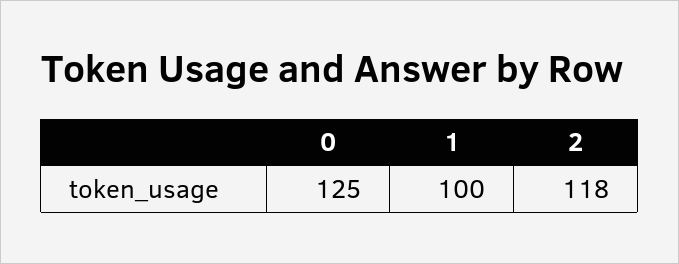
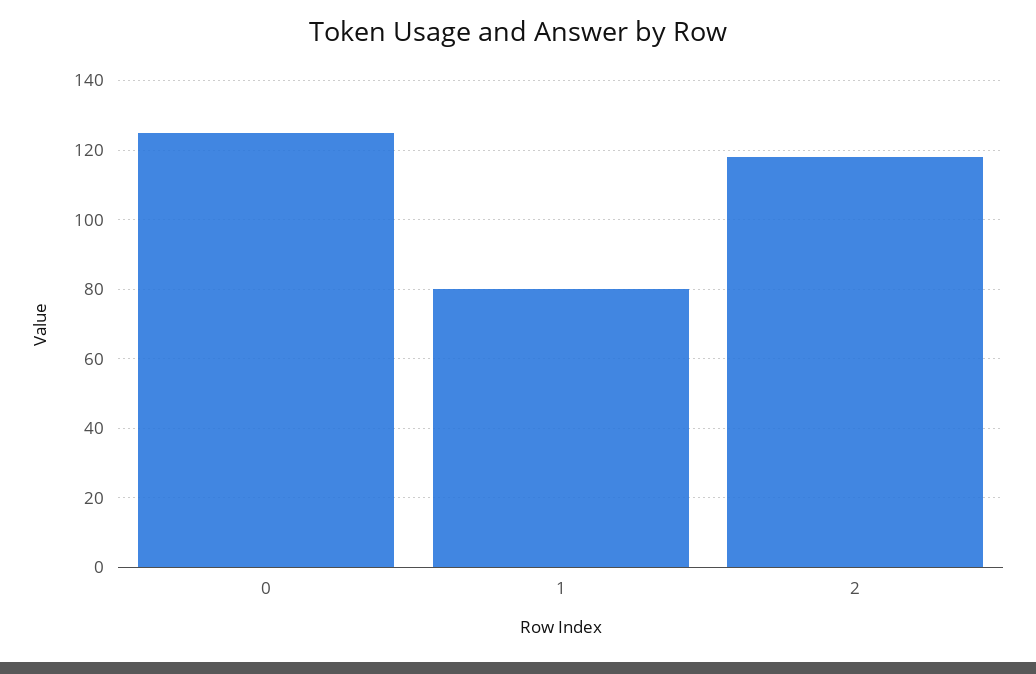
  {
    "0": 125,
-   "1": 100,
+   "1": 80,
    "2": 118
  }

